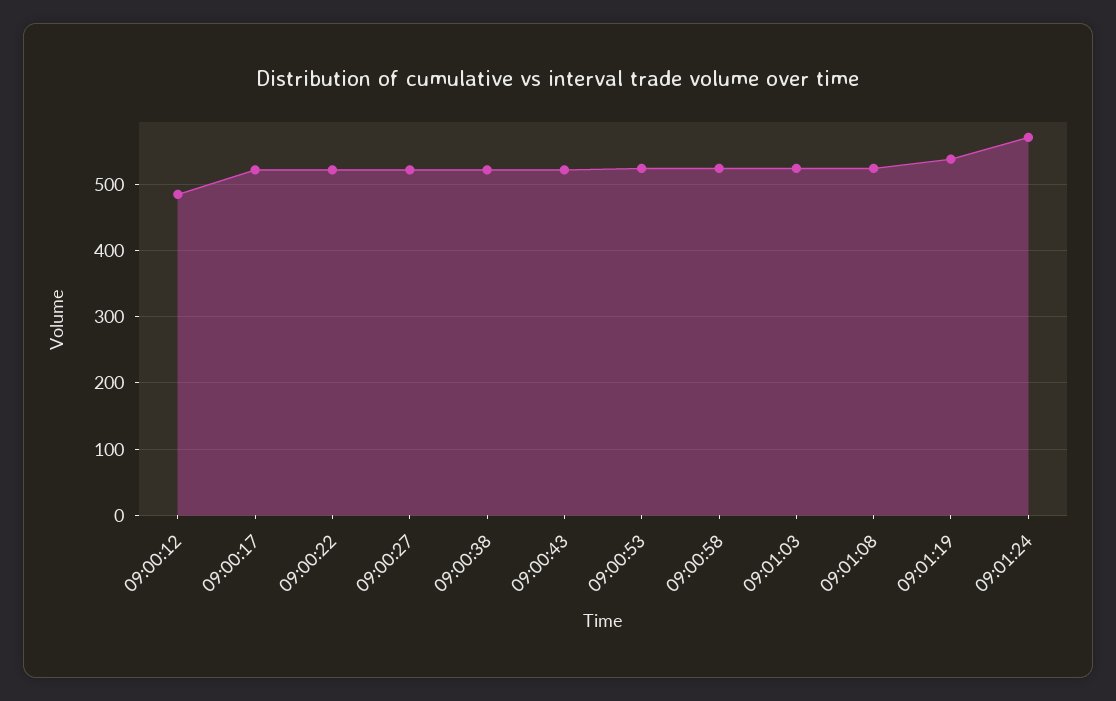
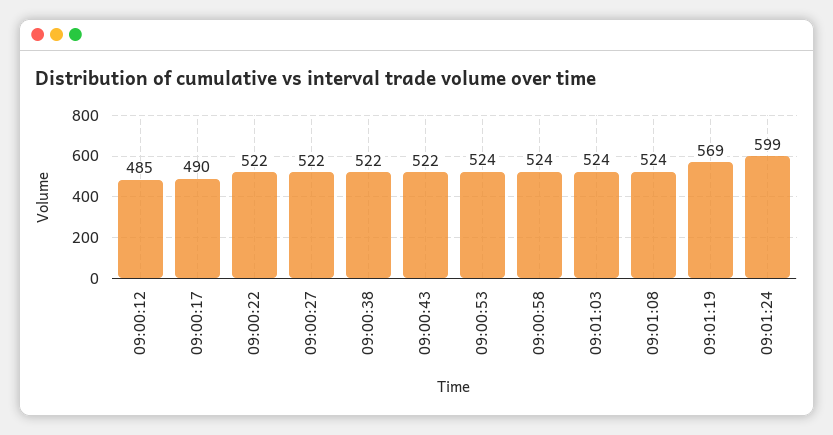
  {
    "09:00:12": 485,
-   "09:00:17": 520,
+   "09:00:17": 490,
    "09:00:22": 522,
    "09:00:27": 522,
    "09:00:38": 522,
    "09:00:43": 522,
    "09:00:53": 524,
    "09:00:58": 524,
    "09:01:03": 524,
    "09:01:08": 524,
-   "09:01:19": 540,
+   "09:01:19": 569,
-   "09:01:24": 570
+   "09:01:24": 599
  }

